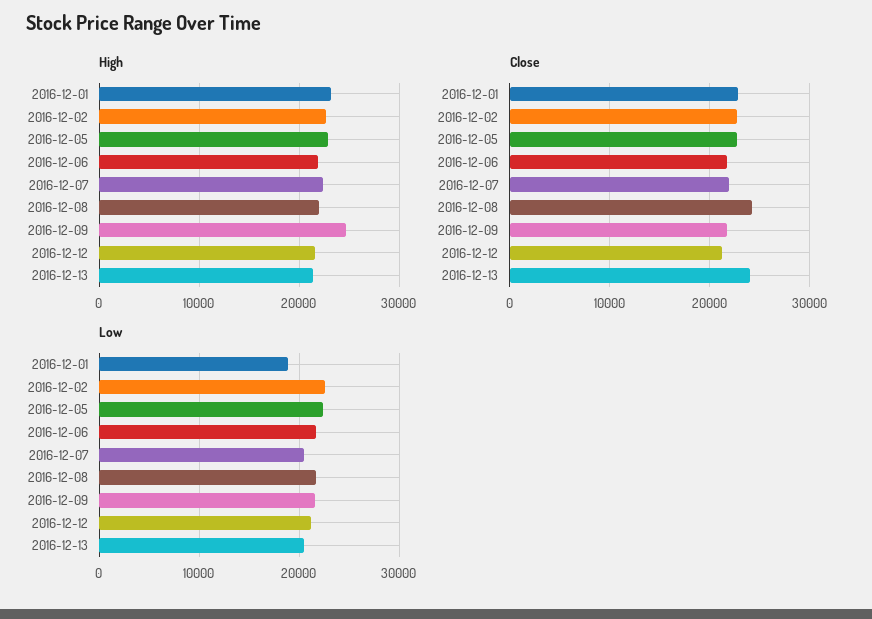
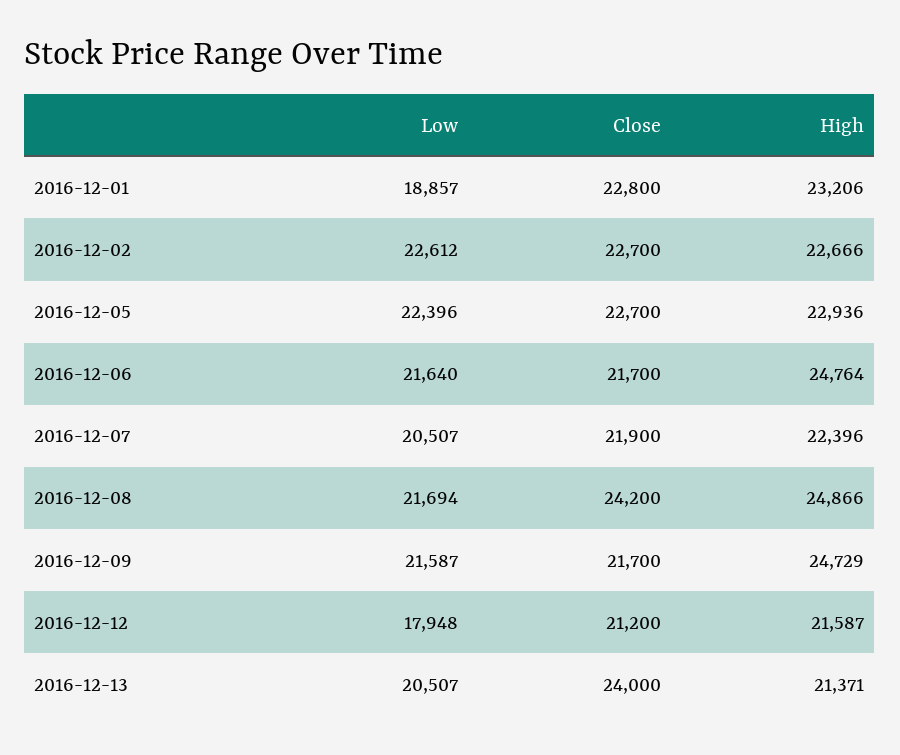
  {
    "High": {
      "2016-12-01": 23206,
      "2016-12-02": 22666,
      "2016-12-05": 22936,
-     "2016-12-06": 22000,
+     "2016-12-06": 24764,
      "2016-12-07": 22396,
-     "2016-12-08": 22000,
+     "2016-12-08": 24866,
      "2016-12-09": 24729,
      "2016-12-12": 21587,
      "2016-12-13": 21371
    },
    "Close": {
      "2016-12-01": 22800,
      "2016-12-02": 22700,
      "2016-12-05": 22700,
      "2016-12-06": 21700,
      "2016-12-07": 21900,
      "2016-12-08": 24200,
      "2016-12-09": 21700,
      "2016-12-12": 21200,
      "2016-12-13": 24000
    },
    "Low": {
      "2016-12-01": 18857,
      "2016-12-02": 22612,
      "2016-12-05": 22396,
      "2016-12-06": 21640,
      "2016-12-07": 20507,
      "2016-12-08": 21694,
      "2016-12-09": 21587,
-     "2016-12-12": 21000,
+     "2016-12-12": 17948,
      "2016-12-13": 20507
    }
  }

